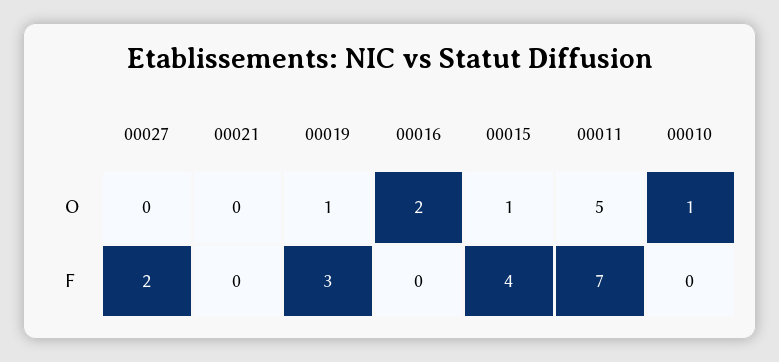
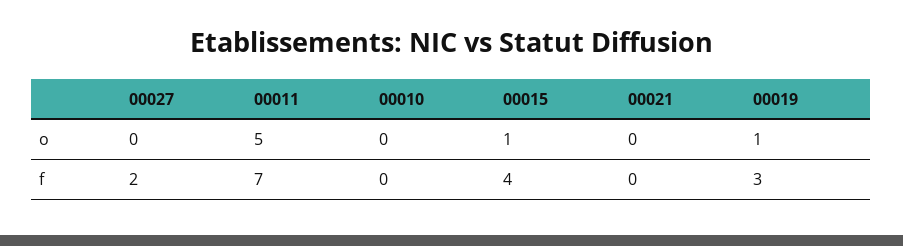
  {
    "00027": {
      "O": 0,
      "F": 2
    },
    "00021": {
      "O": 0,
      "F": 0
    },
    "00019": {
      "O": 1,
      "F": 3
    },
-   "00016": {
-     "O": 2,
-     "F": 0
-   },
    "00015": {
      "O": 1,
      "F": 4
    },
    "00011": {
      "O": 5,
      "F": 7
    },
    "00010": {
-     "O": 1,
+     "O": 0,
      "F": 0
    }
  }

